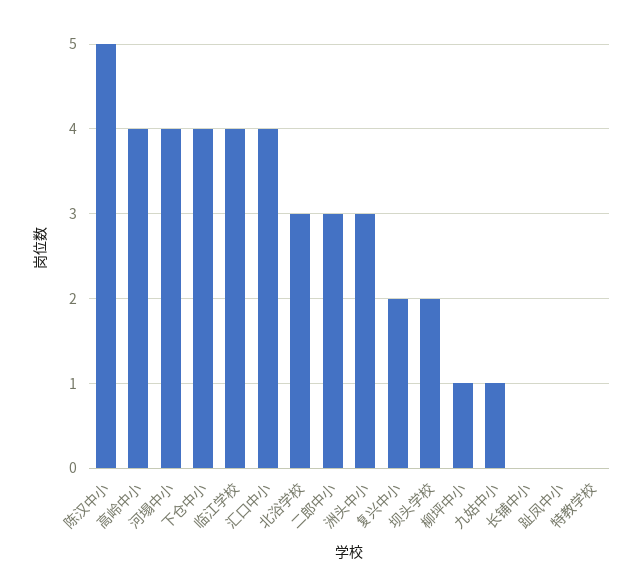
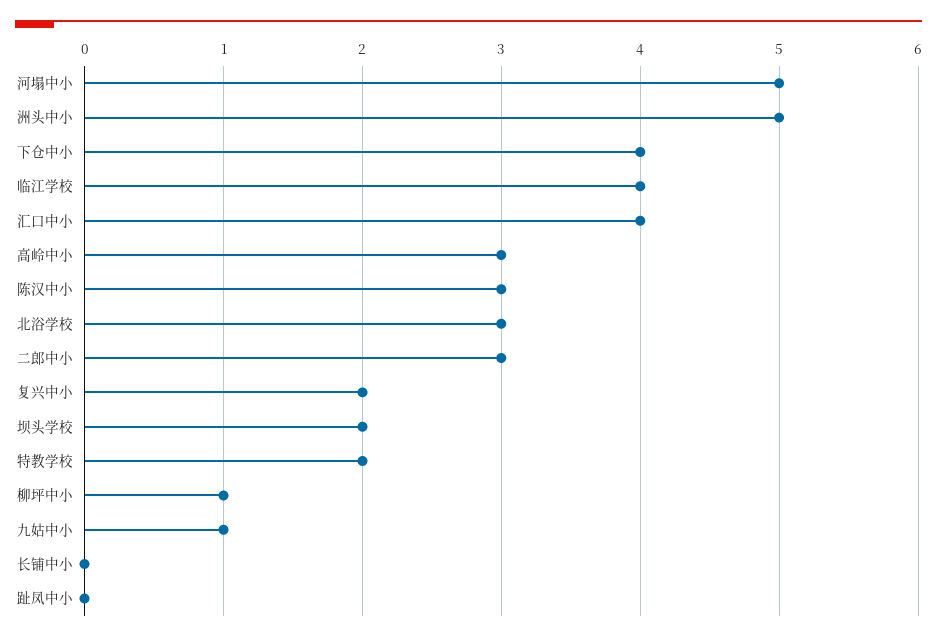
  {
-   "陈汉中小": 5,
+   "陈汉中小": 3,
-   "高岭中小": 4,
+   "高岭中小": 3,
-   "河塌中小": 4,
+   "河塌中小": 5,
    "下仓中小": 4,
    "临江学校": 4,
    "汇口中小": 4,
    "北浴学校": 3,
    "二郎中小": 3,
-   "洲头中小": 3,
+   "洲头中小": 5,
    "复兴中小": 2,
    "坝头学校": 2,
    "柳坪中小": 1,
    "九姑中小": 1,
    "长铺中小": 0,
    "趾凤中小": 0,
-   "特教学校": 0
+   "特教学校": 2
  }

